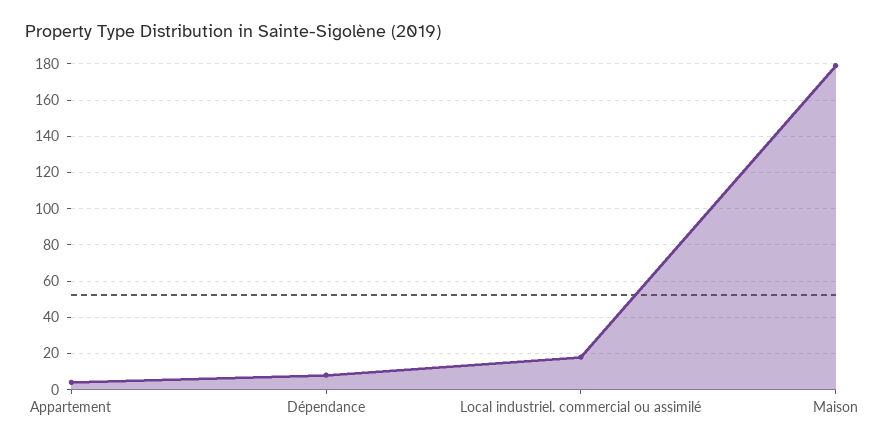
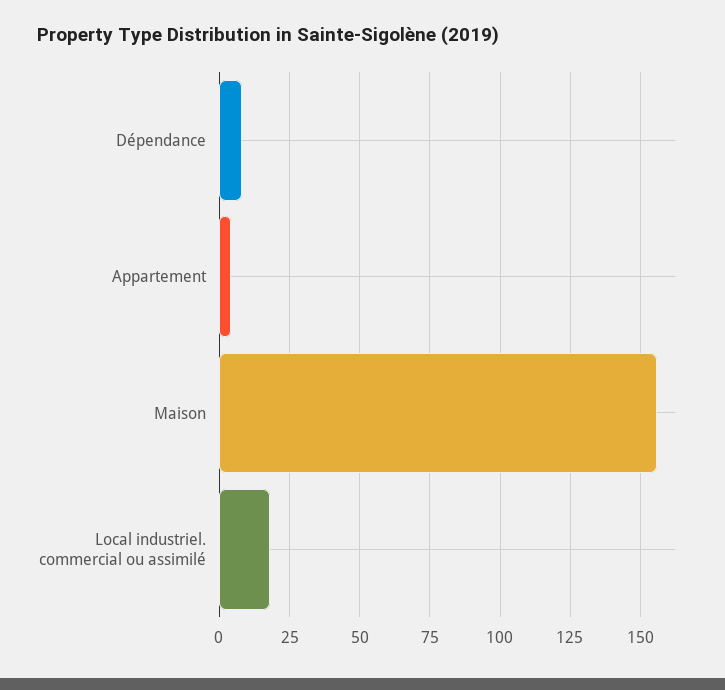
  {
    "Appartement": 5,
    "Dépendance": 10,
    "Local industriel. commercial ou assimilé": 20,
-   "Maison": 180
+   "Maison": 155
  }

